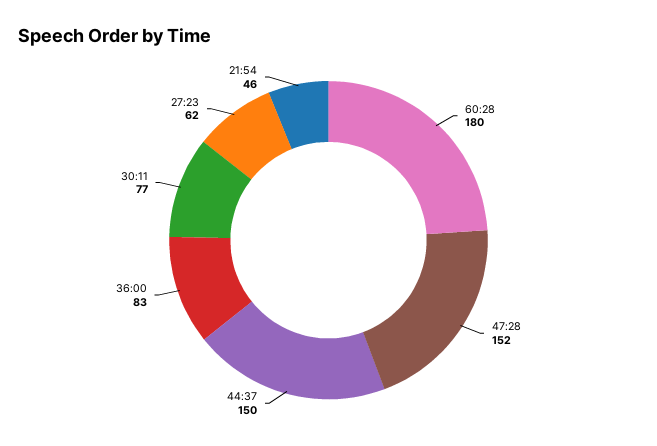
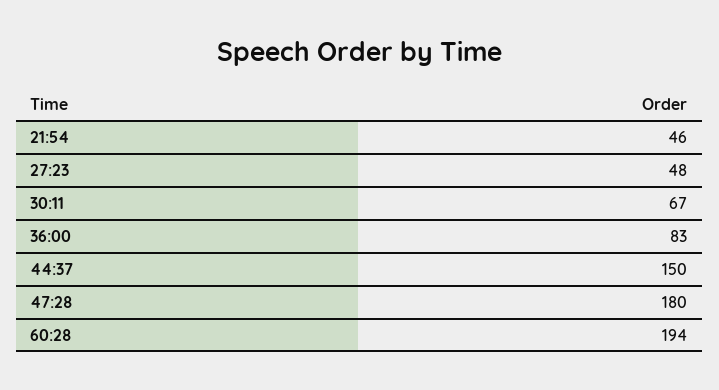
  {
-   "60:28": 180,
+   "60:28": 194,
-   "47:28": 152,
+   "47:28": 180,
    "44:37": 150,
    "36:00": 83,
-   "30:11": 77,
+   "30:11": 67,
-   "27:23": 62,
+   "27:23": 48,
    "21:54": 46
  }

